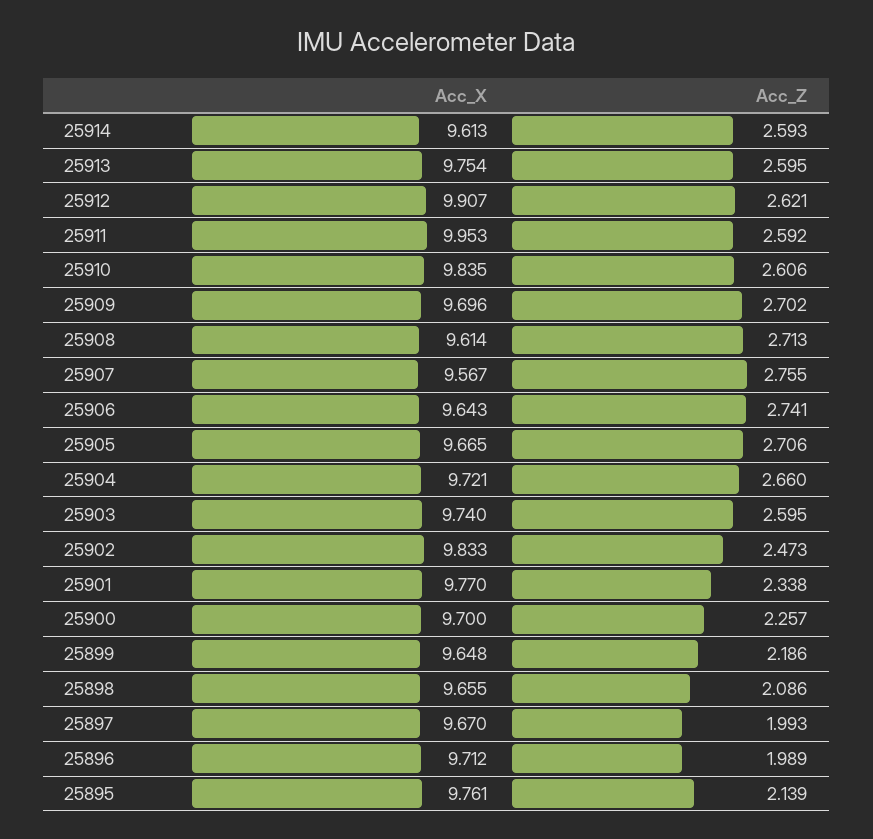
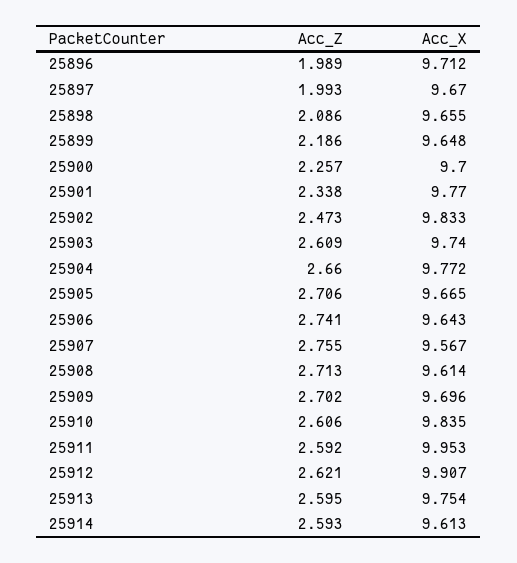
  {
    "Acc_X": {
      "25914": 9.613,
      "25913": 9.754,
      "25912": 9.907,
      "25911": 9.953,
      "25910": 9.835,
      "25909": 9.696,
      "25908": 9.614,
      "25907": 9.567,
      "25906": 9.643,
      "25905": 9.665,
-     "25904": 9.721,
+     "25904": 9.772,
      "25903": 9.74,
      "25902": 9.833,
      "25901": 9.77,
      "25900": 9.7,
      "25899": 9.648,
      "25898": 9.655,
      "25897": 9.67,
-     "25896": 9.712,
+     "25896": 9.712
-     "25895": 9.761
    },
    "Acc_Z": {
      "25914": 2.593,
      "25913": 2.595,
      "25912": 2.621,
      "25911": 2.592,
      "25910": 2.606,
      "25909": 2.702,
      "25908": 2.713,
      "25907": 2.755,
      "25906": 2.741,
      "25905": 2.706,
      "25904": 2.66,
-     "25903": 2.595,
+     "25903": 2.609,
      "25902": 2.473,
      "25901": 2.338,
      "25900": 2.257,
      "25899": 2.186,
      "25898": 2.086,
      "25897": 1.993,
-     "25896": 1.989,
+     "25896": 1.989
-     "25895": 2.139
    }
  }

